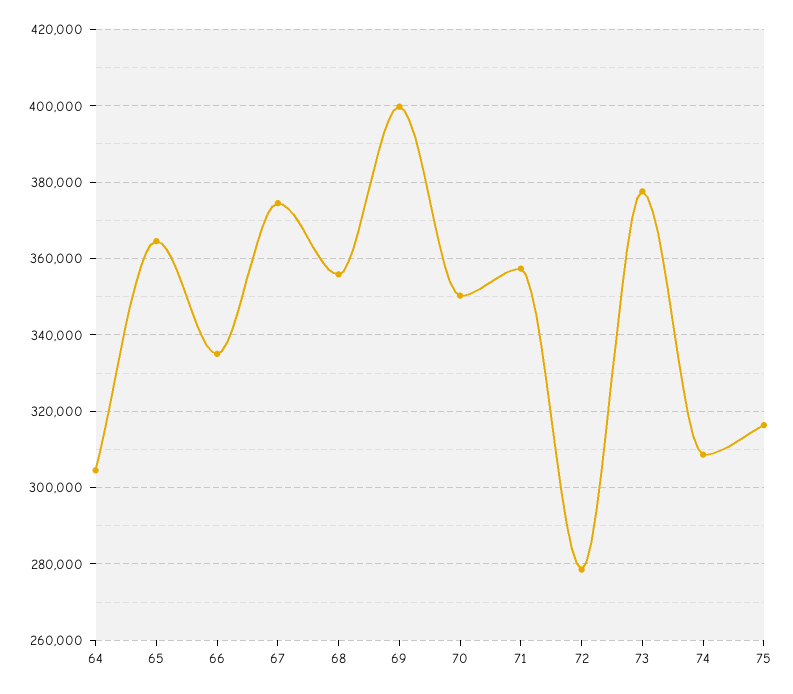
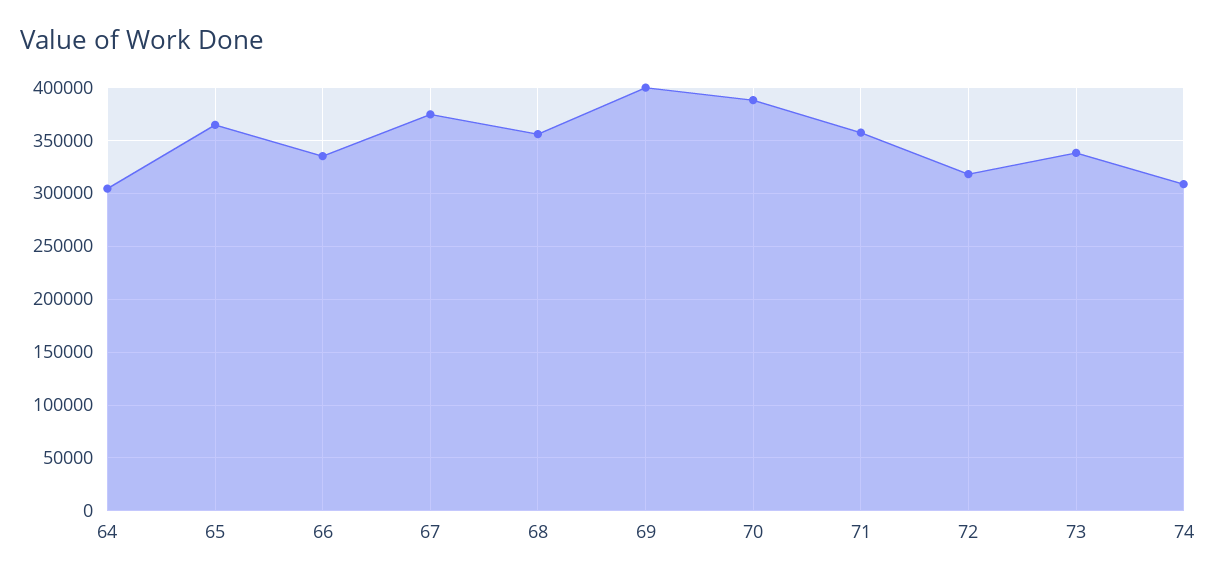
  {
    "64": 304000,
    "65": 364000,
    "66": 336000,
    "67": 374000,
    "68": 356000,
    "69": 400000,
-   "70": 350000,
+   "70": 390000,
    "71": 358000,
-   "72": 278000,
+   "72": 320000,
-   "73": 378000,
+   "73": 340000,
-   "74": 308000,
+   "74": 308000
-   "75": 316000
  }

